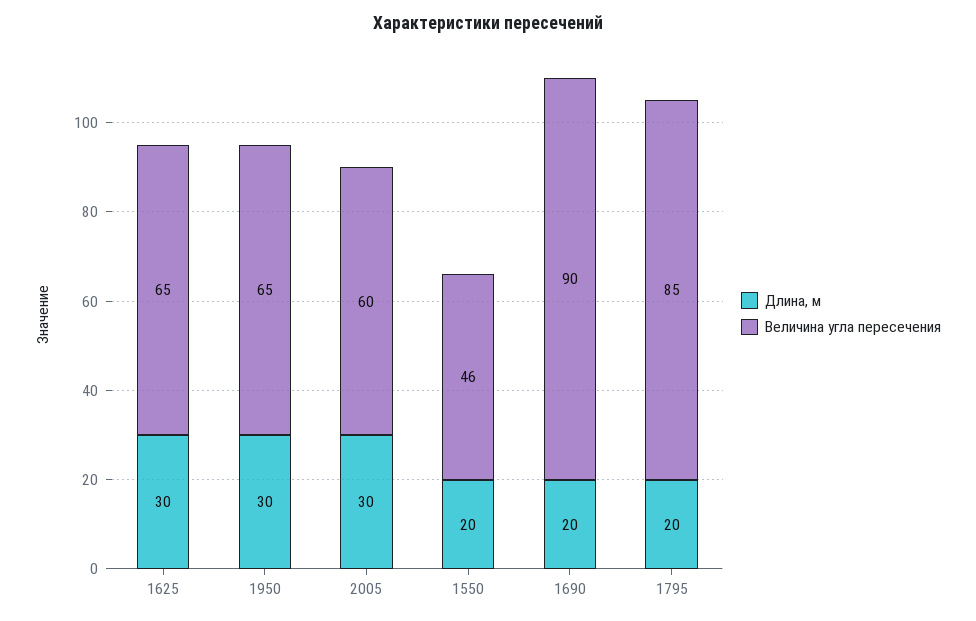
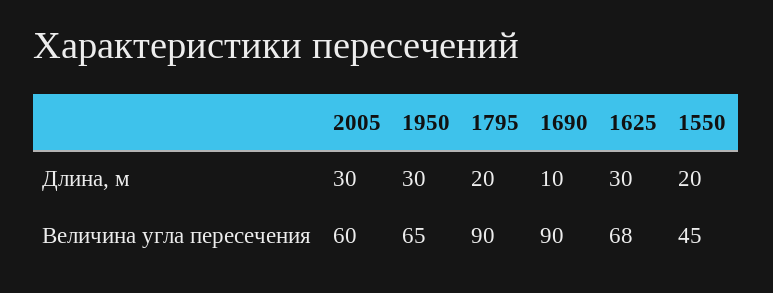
  {
    "Длина, м": {
      "1625": 30,
      "1950": 30,
      "2005": 30,
      "1550": 20,
-     "1690": 20,
+     "1690": 10,
      "1795": 20
    },
    "Величина угла пересечения": {
-     "1625": 65,
+     "1625": 68,
      "1950": 65,
      "2005": 60,
-     "1550": 46,
+     "1550": 45,
      "1690": 90,
-     "1795": 85
+     "1795": 90
    }
  }

